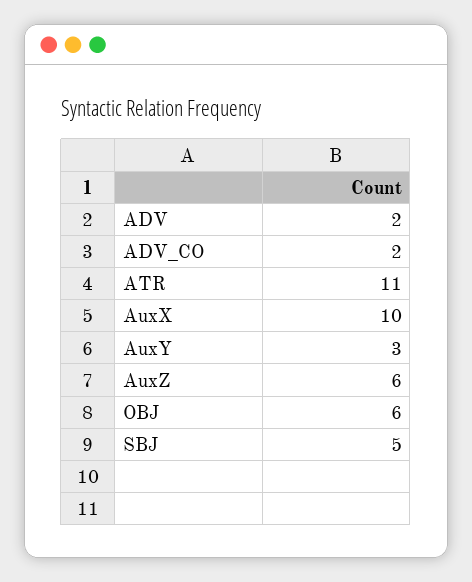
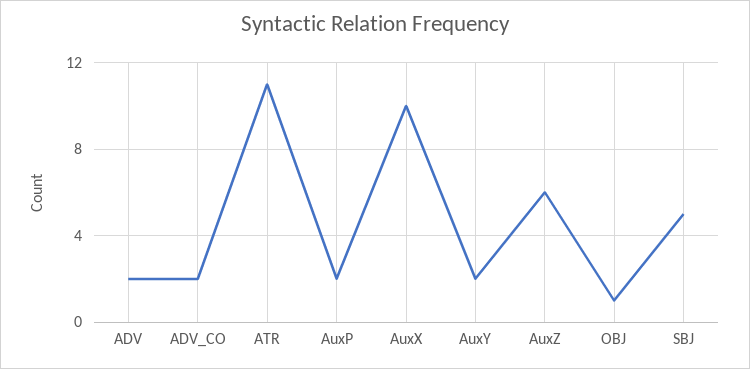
  {
    "ADV": 2,
    "ADV_CO": 2,
    "ATR": 11,
    "AuxX": 10,
-   "AuxY": 3,
+   "AuxY": 2,
    "AuxZ": 6,
-   "OBJ": 6,
+   "OBJ": 1,
-   "SBJ": 5
+   "SBJ": 5,
+   "AuxP": 2
  }

